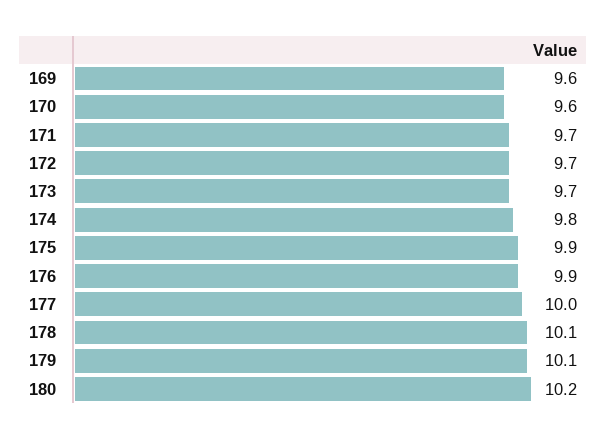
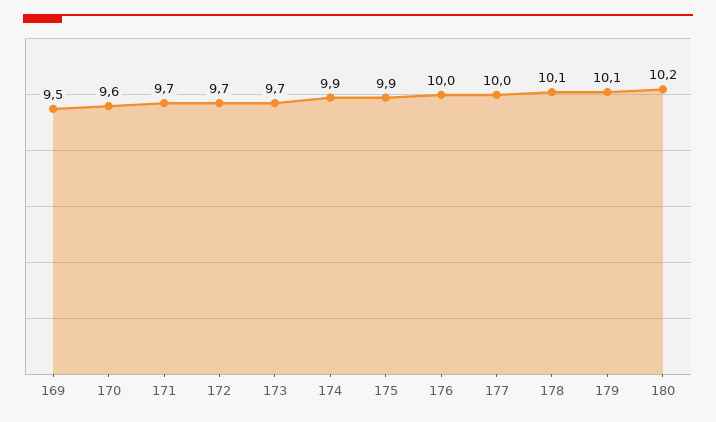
  {
-   "169": 9.6,
+   "169": 9.5,
    "170": 9.6,
    "171": 9.7,
    "172": 9.7,
    "173": 9.7,
-   "174": 9.8,
+   "174": 9.9,
    "175": 9.9,
-   "176": 9.9,
+   "176": 10,
    "177": 10,
    "178": 10.1,
    "179": 10.1,
    "180": 10.2
  }

